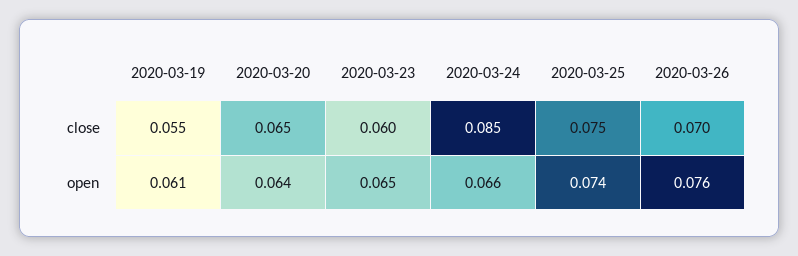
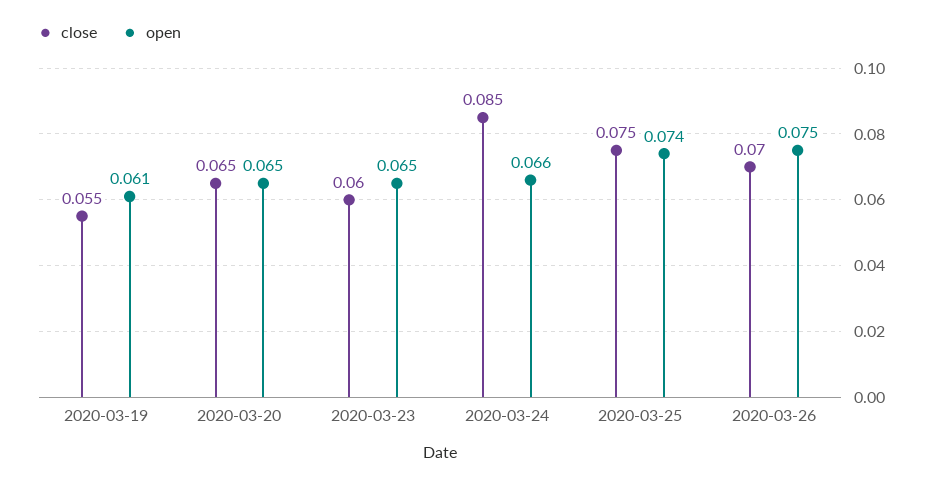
  {
    "close": {
      "2020-03-19": 0.055,
      "2020-03-20": 0.065,
      "2020-03-23": 0.06,
      "2020-03-24": 0.085,
      "2020-03-25": 0.075,
      "2020-03-26": 0.07
    },
    "open": {
      "2020-03-19": 0.061,
-     "2020-03-20": 0.064,
+     "2020-03-20": 0.065,
      "2020-03-23": 0.065,
      "2020-03-24": 0.066,
      "2020-03-25": 0.074,
-     "2020-03-26": 0.076
+     "2020-03-26": 0.075
    }
  }

